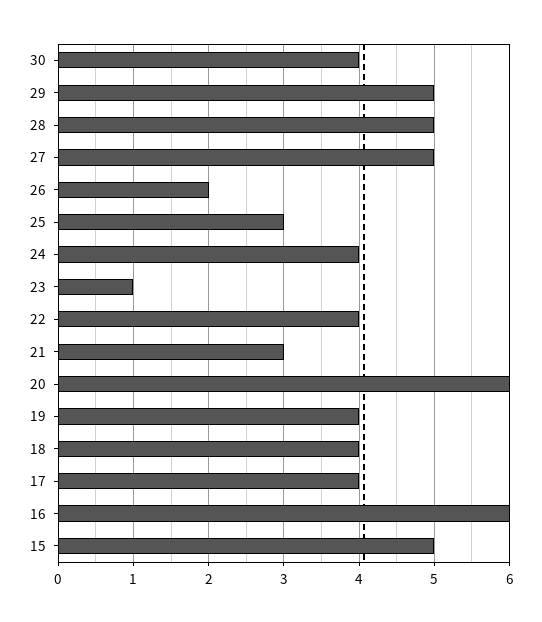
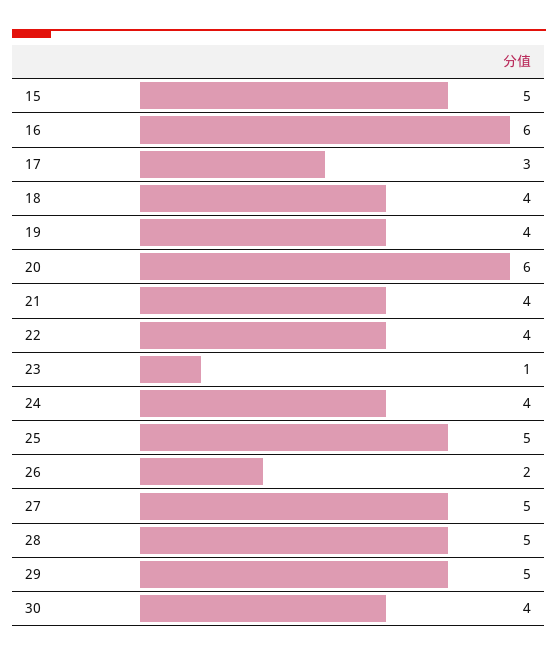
  {
    "30": 4,
    "29": 5,
    "28": 5,
    "27": 5,
    "26": 2,
-   "25": 3,
+   "25": 5,
    "24": 4,
    "23": 1,
    "22": 4,
-   "21": 3,
+   "21": 4,
    "20": 6,
    "19": 4,
    "18": 4,
-   "17": 4,
+   "17": 3,
    "16": 6,
    "15": 5
  }

